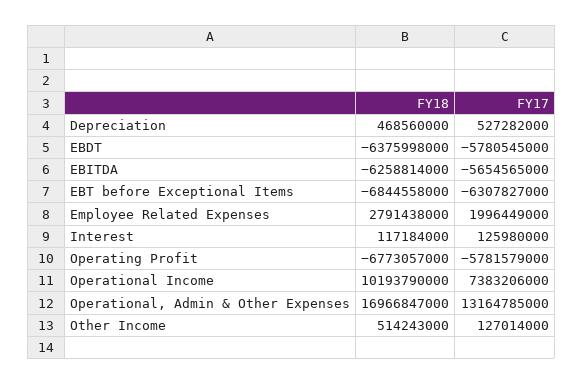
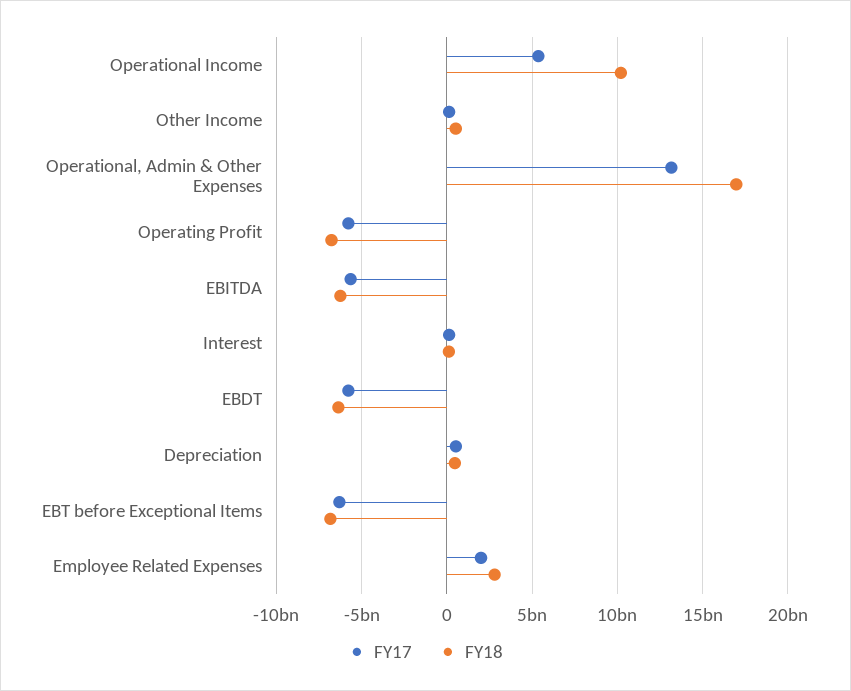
  {
    "FY18": {
      "Depreciation": 468560000,
      "EBDT": -6375998000,
      "EBITDA": -6258814000,
      "EBT before Exceptional Items": -6844558000,
      "Employee Related Expenses": 2791438000,
      "Interest": 117184000,
      "Operating Profit": -6773057000,
      "Operational Income": 10193790000,
      "Operational, Admin & Other Expenses": 16966847000,
      "Other Income": 514243000
    },
    "FY17": {
      "Depreciation": 527282000,
      "EBDT": -5780545000,
      "EBITDA": -5654565000,
      "EBT before Exceptional Items": -6307827000,
      "Employee Related Expenses": 1996449000,
      "Interest": 125980000,
      "Operating Profit": -5781579000,
-     "Operational Income": 7383206000,
+     "Operational Income": 5500000000,
      "Operational, Admin & Other Expenses": 13164785000,
      "Other Income": 127014000
    }
  }

